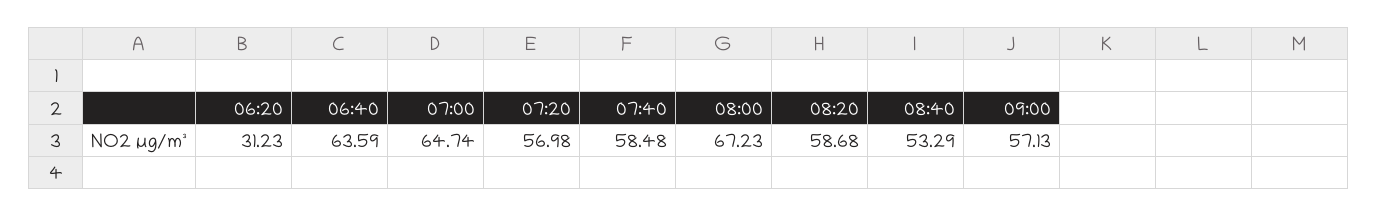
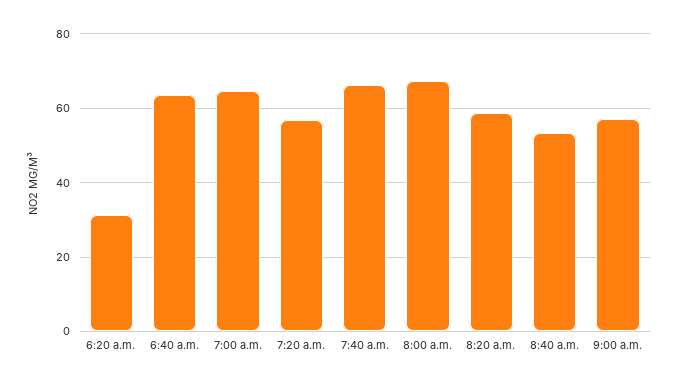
  {
    "06:20": 31.23,
    "06:40": 63.59,
    "07:00": 64.74,
    "07:20": 56.98,
-   "07:40": 58.48,
+   "07:40": 66,
    "08:00": 67.23,
    "08:20": 58.68,
    "08:40": 53.29,
    "09:00": 57.13
  }

